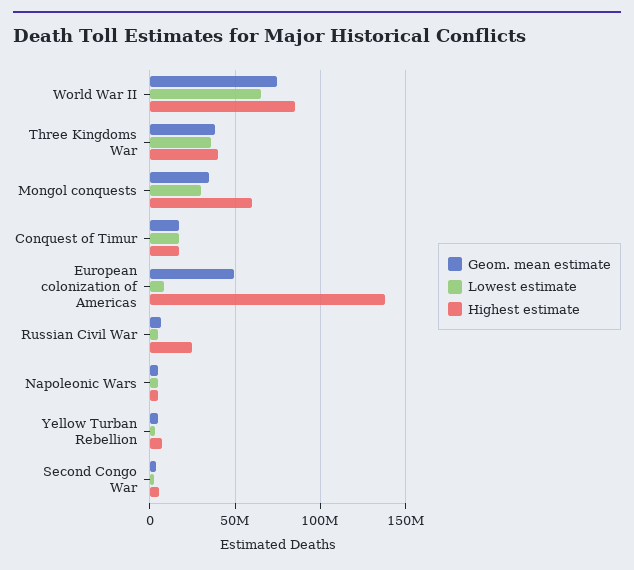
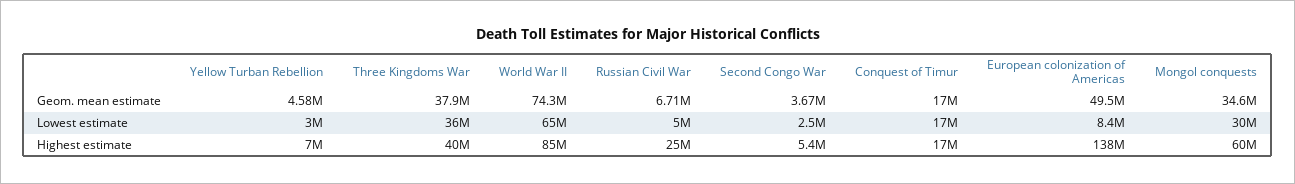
  {
    "Geom. mean estimate": {
      "World War II": 74300000,
      "Three Kingdoms War": 37900000,
      "Mongol conquests": 34600000,
      "Conquest of Timur": 17000000,
      "European colonization of Americas": 49500000,
      "Russian Civil War": 6710000,
-     "Napoleonic Wars": 5000000,
      "Yellow Turban Rebellion": 4580000,
      "Second Congo War": 3670000
    },
    "Lowest estimate": {
      "World War II": 65000000,
      "Three Kingdoms War": 36000000,
      "Mongol conquests": 30000000,
      "Conquest of Timur": 17000000,
      "European colonization of Americas": 8400000,
      "Russian Civil War": 5000000,
-     "Napoleonic Wars": 5000000,
      "Yellow Turban Rebellion": 3000000,
      "Second Congo War": 2500000
    },
    "Highest estimate": {
      "World War II": 85000000,
      "Three Kingdoms War": 40000000,
      "Mongol conquests": 60000000,
      "Conquest of Timur": 17000000,
      "European colonization of Americas": 138000000,
      "Russian Civil War": 25000000,
-     "Napoleonic Wars": 5000000,
      "Yellow Turban Rebellion": 7000000,
      "Second Congo War": 5400000
    }
  }

